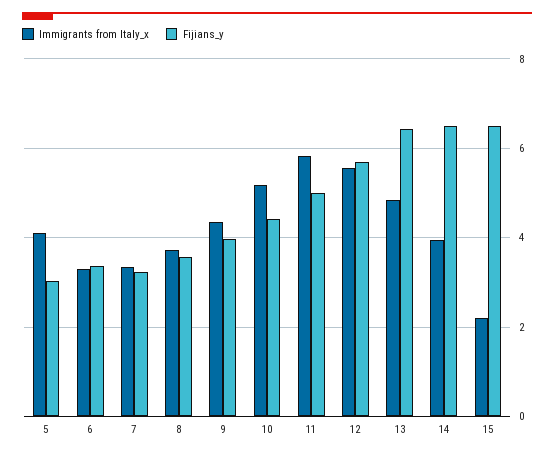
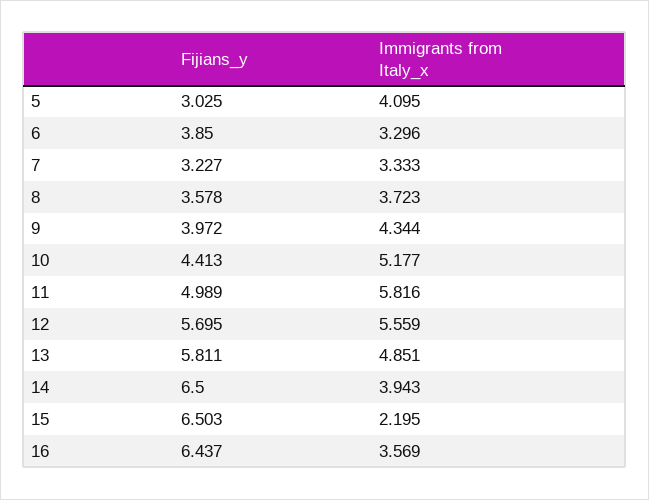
  {
    "Immigrants from Italy_x": {
      "5": 4.095,
      "6": 3.296,
      "7": 3.333,
      "8": 3.723,
      "9": 4.344,
      "10": 5.177,
      "11": 5.816,
      "12": 5.559,
      "13": 4.851,
      "14": 3.943,
-     "15": 2.195
+     "15": 2.195,
+     "16": 3.569
    },
    "Fijians_y": {
      "5": 3.025,
-     "6": 3.4,
+     "6": 3.85,
      "7": 3.227,
      "8": 3.578,
      "9": 3.972,
      "10": 4.413,
      "11": 4.989,
      "12": 5.695,
-     "13": 6.4,
+     "13": 5.811,
      "14": 6.5,
-     "15": 6.503
+     "15": 6.503,
+     "16": 6.437
    }
  }

